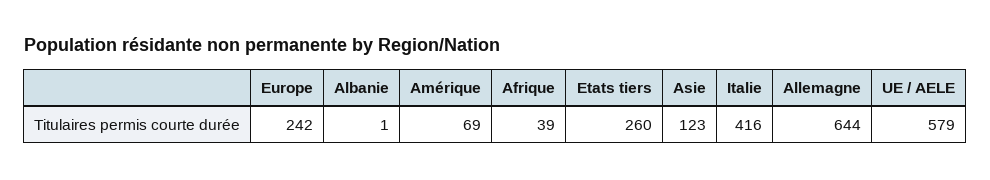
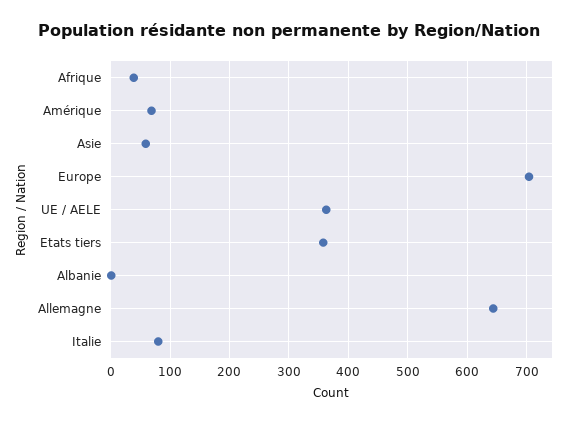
  {
-   "Europe": 242,
+   "Europe": 700,
    "Albanie": 1,
    "Amérique": 69,
    "Afrique": 39,
-   "Etats tiers": 260,
+   "Etats tiers": 360,
-   "Asie": 123,
+   "Asie": 60,
-   "Italie": 416,
+   "Italie": 80,
    "Allemagne": 644,
-   "UE / AELE": 579
+   "UE / AELE": 360
  }

